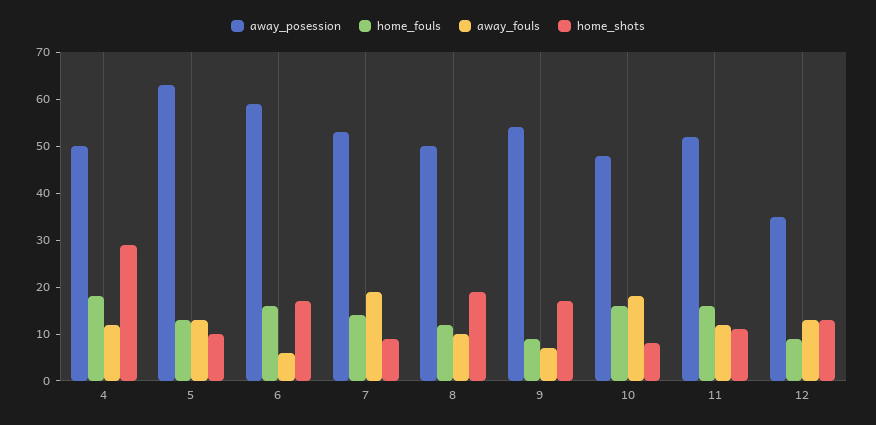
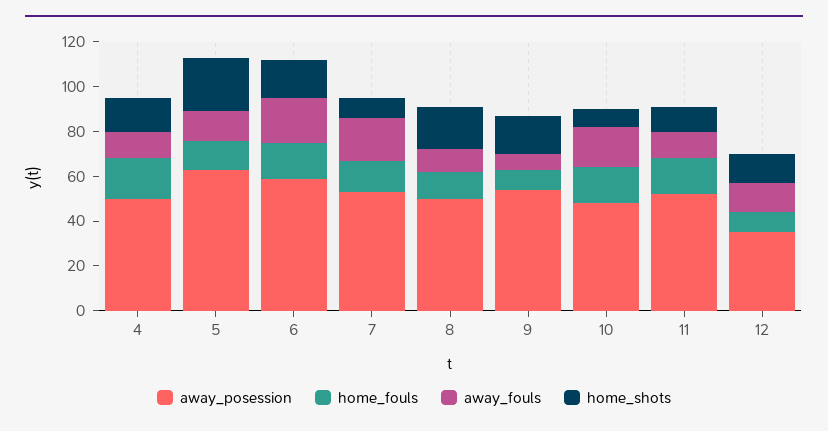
  {
    "away_posession": {
      "4": 50,
      "5": 65,
      "6": 60,
      "7": 55,
      "8": 50,
      "9": 55,
      "10": 50,
      "11": 50,
      "12": 35
    },
    "home_fouls": {
      "4": 20,
      "5": 15,
      "6": 15,
      "7": 15,
      "8": 10,
      "9": 10,
      "10": 15,
      "11": 15,
      "12": 10
    },
    "away_fouls": {
      "4": 10,
      "5": 15,
-     "6": 5,
+     "6": 20,
      "7": 20,
      "8": 10,
      "9": 5,
      "10": 20,
      "11": 10,
      "12": 15
    },
    "home_shots": {
-     "4": 30,
+     "4": 15,
-     "5": 10,
+     "5": 25,
      "6": 15,
      "7": 10,
      "8": 20,
      "9": 15,
      "10": 10,
      "11": 10,
      "12": 15
    }
  }

